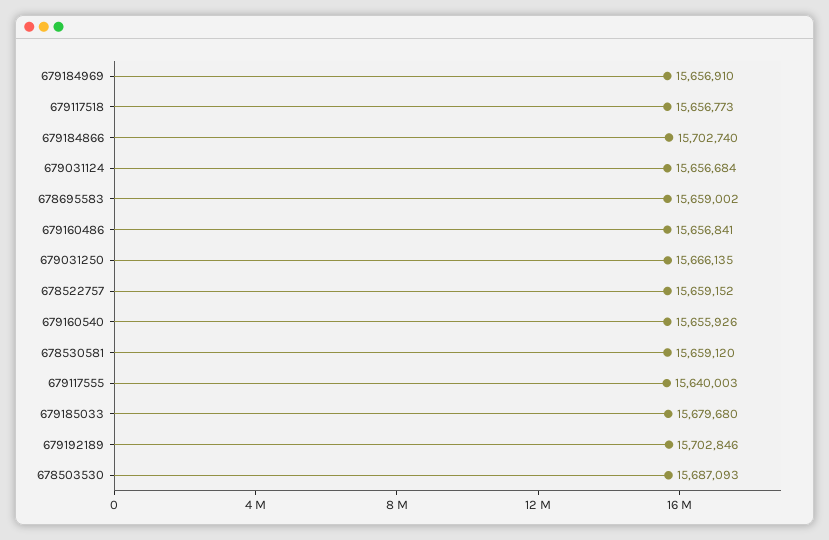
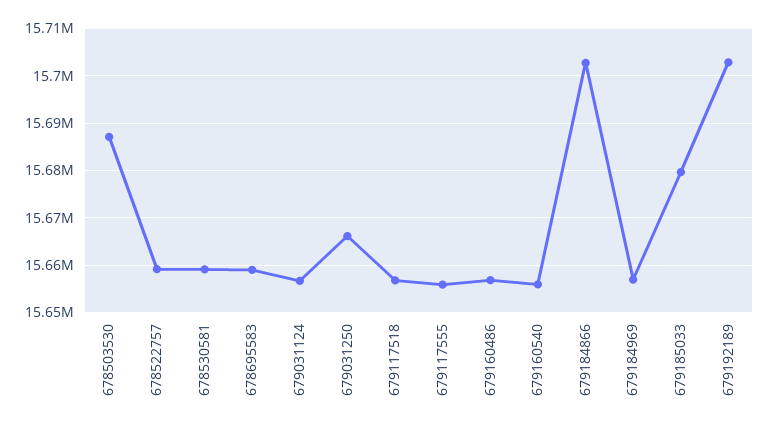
  {
    "679184969": 15656910,
    "679117518": 15656773,
    "679184866": 15702740,
    "679031124": 15656684,
    "678695583": 15659002,
    "679160486": 15656841,
    "679031250": 15666135,
    "678522757": 15659152,
    "679160540": 15655926,
    "678530581": 15659120,
-   "679117555": 15640003,
+   "679117555": 15656000,
    "679185033": 15679680,
    "679192189": 15702846,
    "678503530": 15687093
  }

